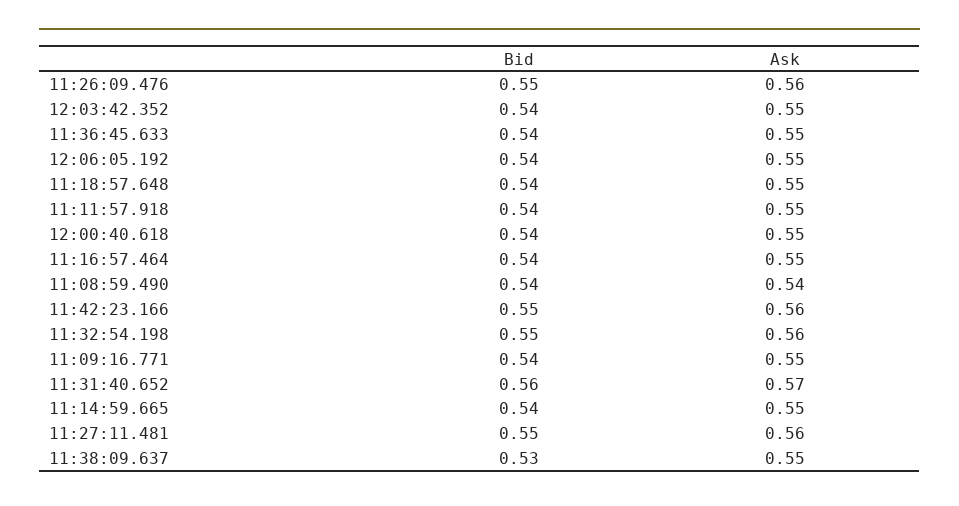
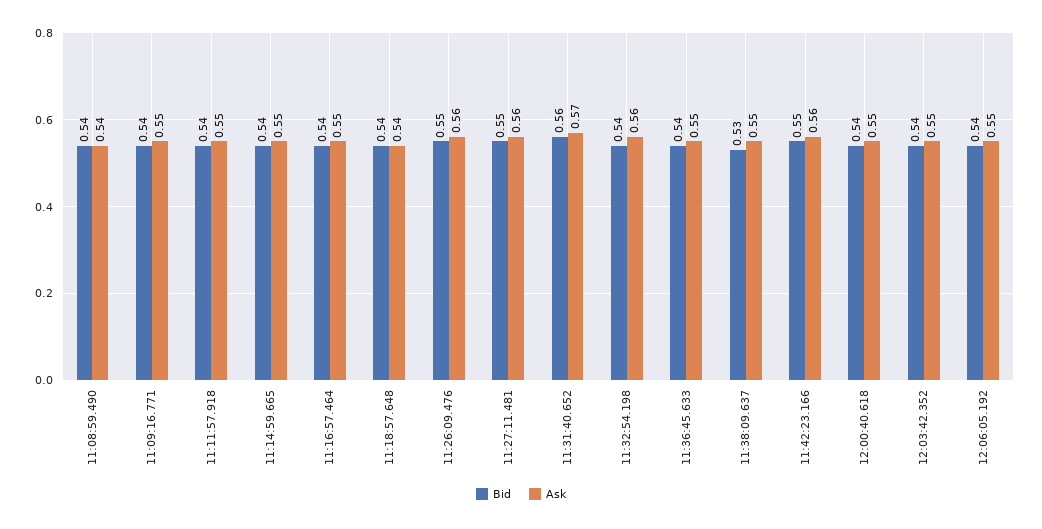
  {
    "Bid": {
      "11:26:09.476": 0.55,
      "12:03:42.352": 0.54,
      "11:36:45.633": 0.54,
      "12:06:05.192": 0.54,
      "11:18:57.648": 0.54,
      "11:11:57.918": 0.54,
      "12:00:40.618": 0.54,
      "11:16:57.464": 0.54,
      "11:08:59.490": 0.54,
      "11:42:23.166": 0.55,
-     "11:32:54.198": 0.55,
+     "11:32:54.198": 0.54,
      "11:09:16.771": 0.54,
      "11:31:40.652": 0.56,
      "11:14:59.665": 0.54,
      "11:27:11.481": 0.55,
      "11:38:09.637": 0.53
    },
    "Ask": {
      "11:26:09.476": 0.56,
      "12:03:42.352": 0.55,
      "11:36:45.633": 0.55,
      "12:06:05.192": 0.55,
-     "11:18:57.648": 0.55,
+     "11:18:57.648": 0.54,
      "11:11:57.918": 0.55,
      "12:00:40.618": 0.55,
      "11:16:57.464": 0.55,
      "11:08:59.490": 0.54,
      "11:42:23.166": 0.56,
      "11:32:54.198": 0.56,
      "11:09:16.771": 0.55,
      "11:31:40.652": 0.57,
      "11:14:59.665": 0.55,
      "11:27:11.481": 0.56,
      "11:38:09.637": 0.55
    }
  }

